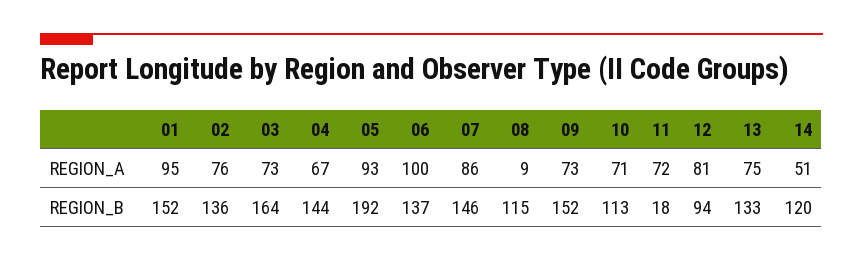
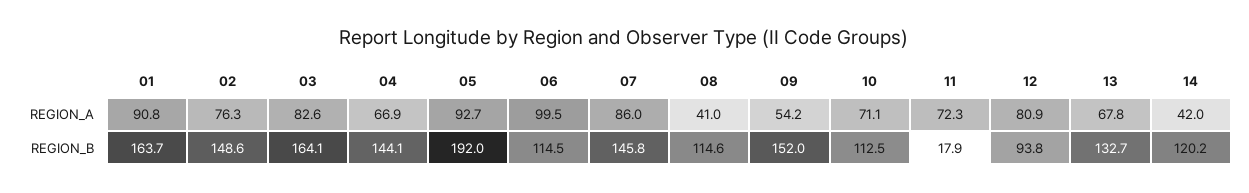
  {
    "01": {
-     "REGION_A": 95,
+     "REGION_A": 90.8,
-     "REGION_B": 152
+     "REGION_B": 163.7
    },
    "02": {
      "REGION_A": 76.3,
-     "REGION_B": 136
+     "REGION_B": 148.6
    },
    "03": {
-     "REGION_A": 73,
+     "REGION_A": 82.6,
      "REGION_B": 164.1
    },
    "04": {
      "REGION_A": 66.9,
      "REGION_B": 144.1
    },
    "05": {
      "REGION_A": 92.7,
      "REGION_B": 192
    },
    "06": {
      "REGION_A": 99.5,
-     "REGION_B": 137
+     "REGION_B": 114.5
    },
    "07": {
      "REGION_A": 86,
      "REGION_B": 145.8
    },
    "08": {
-     "REGION_A": 9,
+     "REGION_A": 41,
      "REGION_B": 114.6
    },
    "09": {
-     "REGION_A": 73,
+     "REGION_A": 54.2,
      "REGION_B": 152
    },
    "10": {
      "REGION_A": 71.1,
      "REGION_B": 112.5
    },
    "11": {
      "REGION_A": 72.3,
      "REGION_B": 17.9
    },
    "12": {
      "REGION_A": 80.9,
      "REGION_B": 93.8
    },
    "13": {
-     "REGION_A": 75,
+     "REGION_A": 67.8,
      "REGION_B": 132.7
    },
    "14": {
-     "REGION_A": 51,
+     "REGION_A": 42,
      "REGION_B": 120.2
    }
  }

